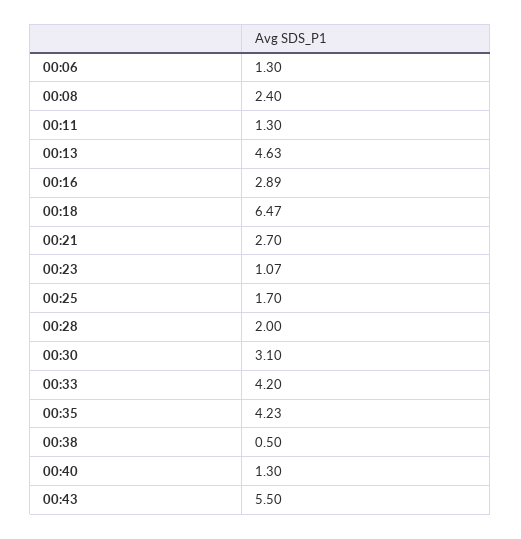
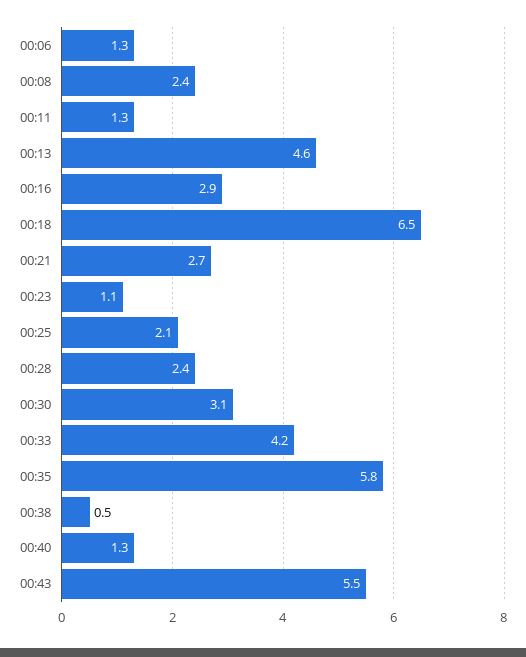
  {
    "00:06": 1.3,
    "00:08": 2.4,
    "00:11": 1.3,
    "00:13": 4.63,
    "00:16": 2.89,
    "00:18": 6.47,
    "00:21": 2.7,
    "00:23": 1.07,
-   "00:25": 1.7,
+   "00:25": 2.1,
-   "00:28": 2,
+   "00:28": 2.4,
    "00:30": 3.1,
    "00:33": 4.2,
-   "00:35": 4.23,
+   "00:35": 5.8,
    "00:38": 0.5,
    "00:40": 1.3,
    "00:43": 5.5
  }

